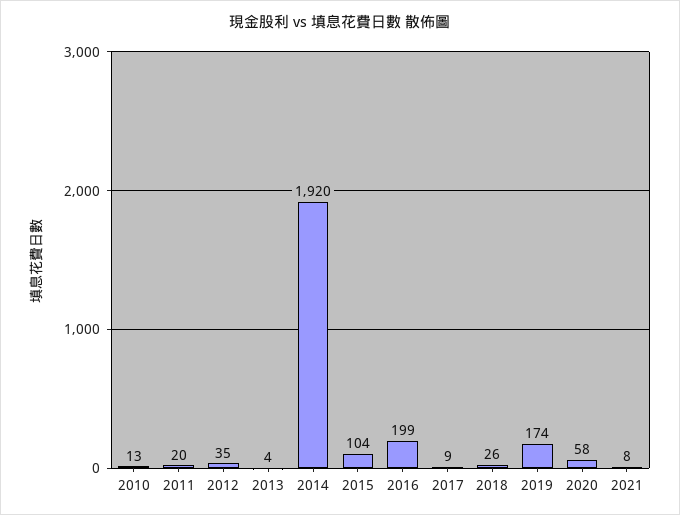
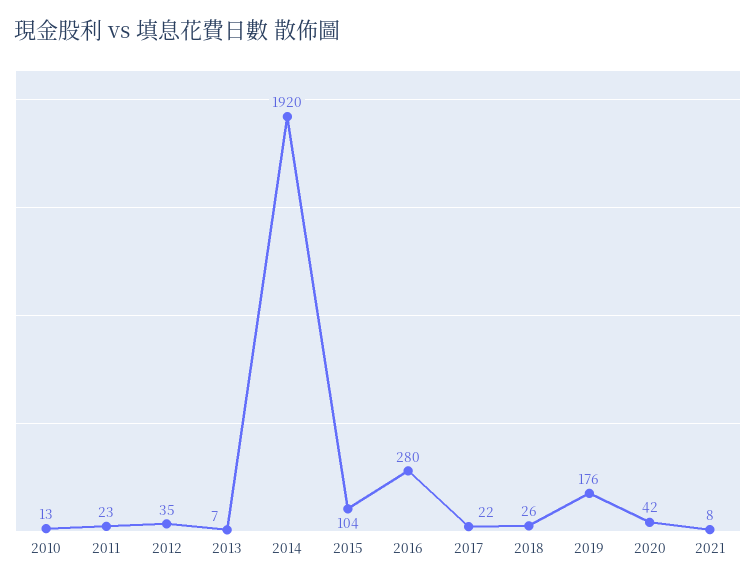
  {
    "2010": 13,
-   "2011": 20,
+   "2011": 23,
    "2012": 35,
-   "2013": 4,
+   "2013": 7,
    "2014": 1920,
    "2015": 104,
-   "2016": 199,
+   "2016": 280,
-   "2017": 9,
+   "2017": 22,
    "2018": 26,
-   "2019": 174,
+   "2019": 176,
-   "2020": 58,
+   "2020": 42,
    "2021": 8
  }

